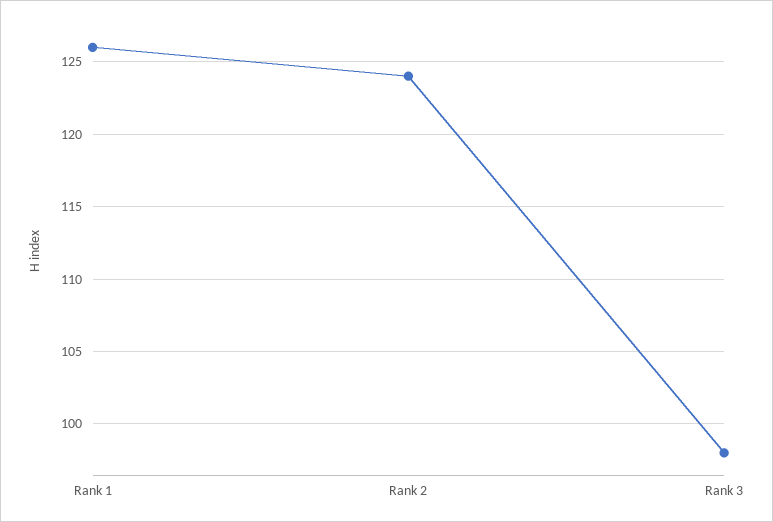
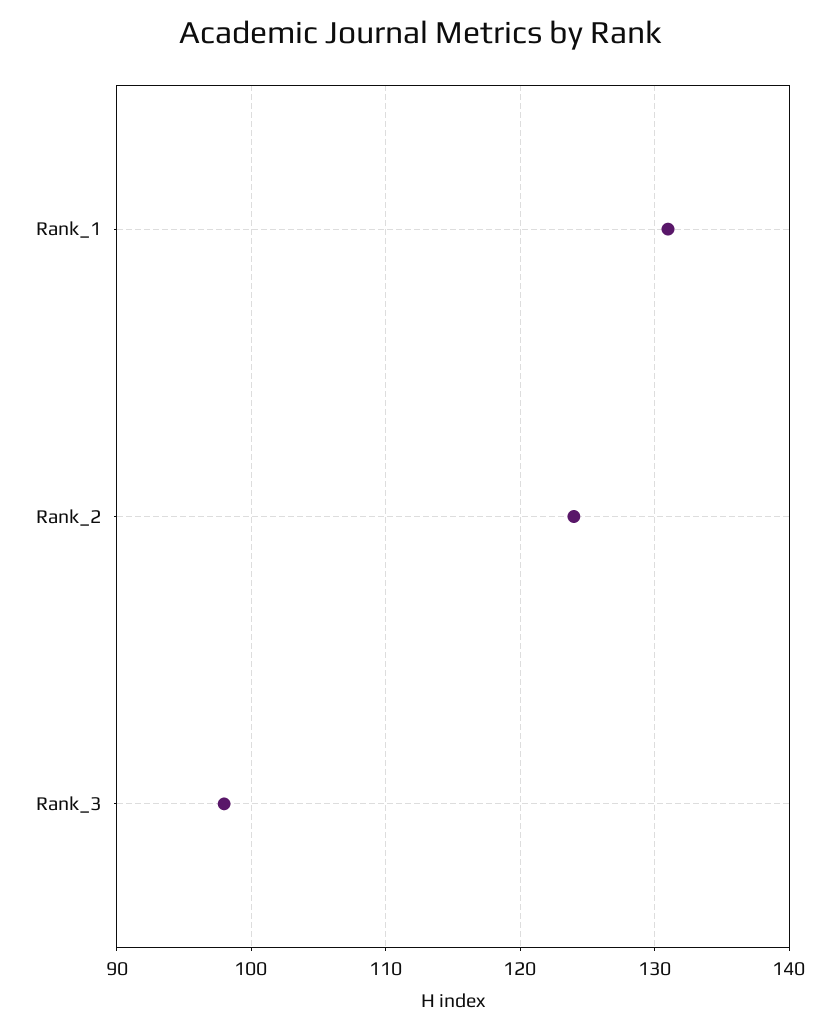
  {
-   "Rank 1": 126,
+   "Rank 1": 131,
    "Rank 2": 124,
    "Rank 3": 98
  }

